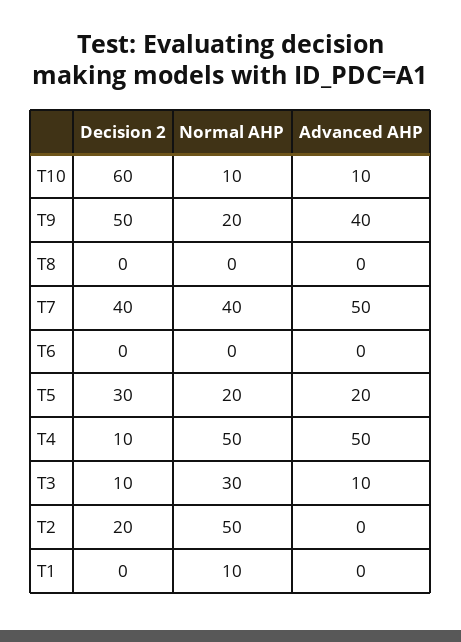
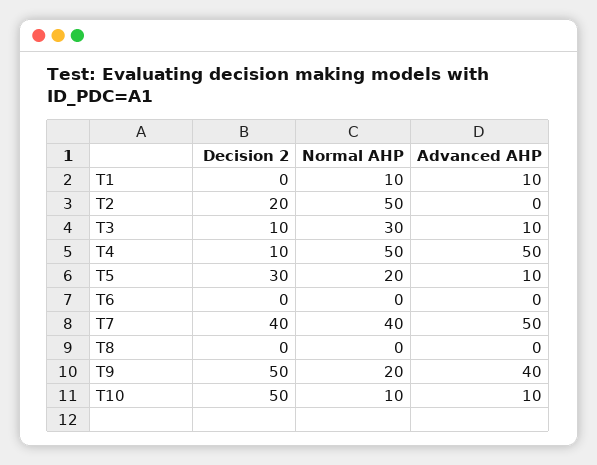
  {
    "Decision 2": {
-     "T10": 60,
+     "T10": 50,
      "T9": 50,
      "T8": 0,
      "T7": 40,
      "T6": 0,
      "T5": 30,
      "T4": 10,
      "T3": 10,
      "T2": 20,
      "T1": 0
    },
    "Normal AHP": {
      "T10": 10,
      "T9": 20,
      "T8": 0,
      "T7": 40,
      "T6": 0,
      "T5": 20,
      "T4": 50,
      "T3": 30,
      "T2": 50,
      "T1": 10
    },
    "Advanced AHP": {
      "T10": 10,
      "T9": 40,
      "T8": 0,
      "T7": 50,
      "T6": 0,
-     "T5": 20,
+     "T5": 10,
      "T4": 50,
      "T3": 10,
      "T2": 0,
-     "T1": 0
+     "T1": 10
    }
  }

